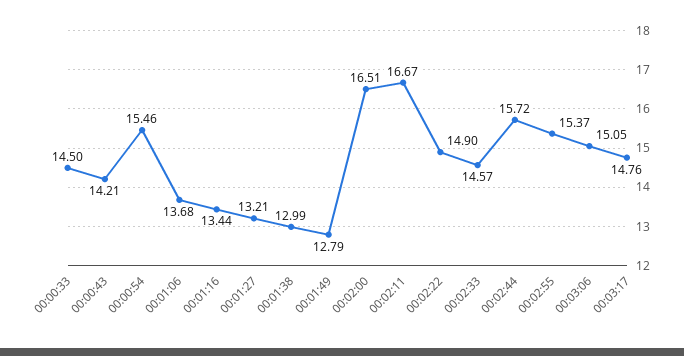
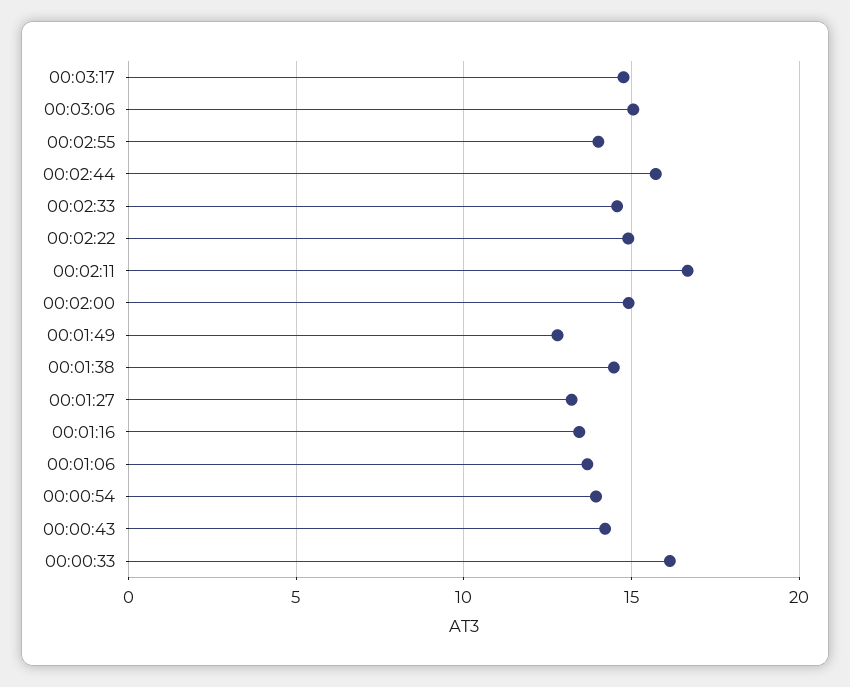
  {
-   "00:00:33": 14.5,
+   "00:00:33": 16,
    "00:00:43": 14.21,
-   "00:00:54": 15.46,
+   "00:00:54": 14,
    "00:01:06": 13.68,
    "00:01:16": 13.44,
    "00:01:27": 13.21,
-   "00:01:38": 12.99,
+   "00:01:38": 14.5,
    "00:01:49": 12.79,
-   "00:02:00": 16.51,
+   "00:02:00": 15,
    "00:02:11": 16.67,
    "00:02:22": 14.9,
    "00:02:33": 14.57,
    "00:02:44": 15.72,
-   "00:02:55": 15.37,
+   "00:02:55": 14,
    "00:03:06": 15.05,
    "00:03:17": 14.76
  }

